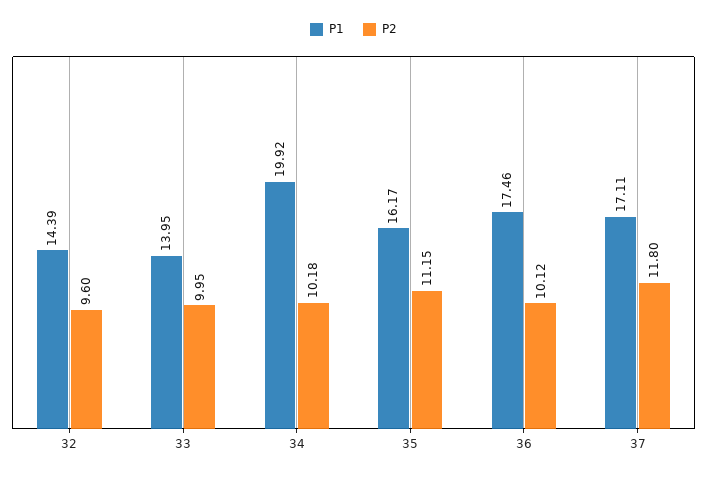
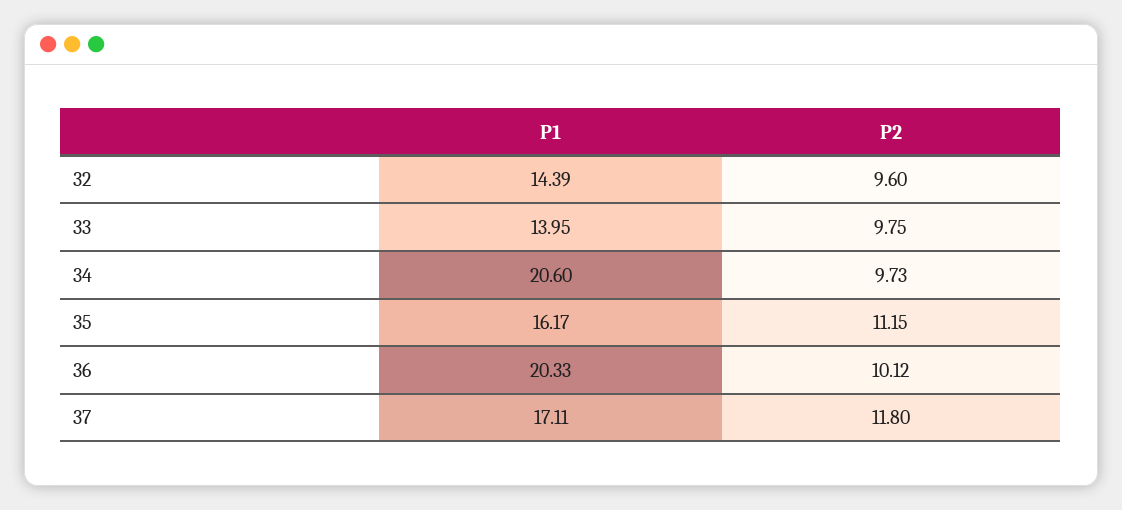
  {
    "P1": {
      "32": 14.39,
      "33": 13.95,
-     "34": 19.92,
+     "34": 20.6,
      "35": 16.17,
-     "36": 17.46,
+     "36": 20.33,
      "37": 17.11
    },
    "P2": {
      "32": 9.6,
-     "33": 9.95,
+     "33": 9.75,
-     "34": 10.18,
+     "34": 9.73,
      "35": 11.15,
      "36": 10.12,
      "37": 11.8
    }
  }

